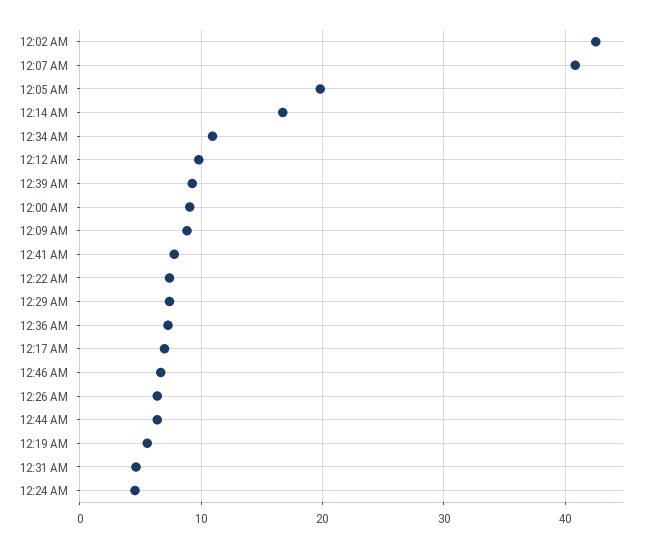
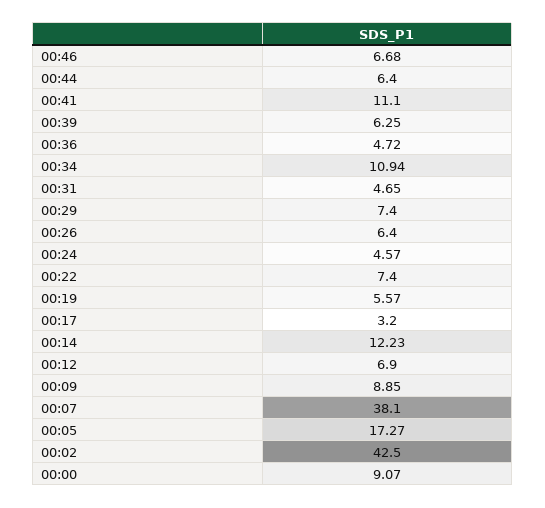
  {
    "12:02 AM": 42.5,
-   "12:07 AM": 41,
+   "12:07 AM": 38.1,
-   "12:05 AM": 20,
+   "12:05 AM": 17.27,
-   "12:14 AM": 17,
+   "12:14 AM": 12.23,
    "12:34 AM": 10.94,
-   "12:12 AM": 10,
+   "12:12 AM": 6.9,
-   "12:39 AM": 9,
+   "12:39 AM": 6.25,
    "12:00 AM": 9.07,
    "12:09 AM": 8.85,
-   "12:41 AM": 8,
+   "12:41 AM": 11.1,
    "12:22 AM": 7.4,
    "12:29 AM": 7.4,
-   "12:36 AM": 7,
+   "12:36 AM": 4.72,
-   "12:17 AM": 7,
+   "12:17 AM": 3.2,
    "12:46 AM": 6.68,
    "12:26 AM": 6.4,
    "12:44 AM": 6.4,
    "12:19 AM": 5.57,
    "12:31 AM": 4.65,
    "12:24 AM": 4.57
  }

